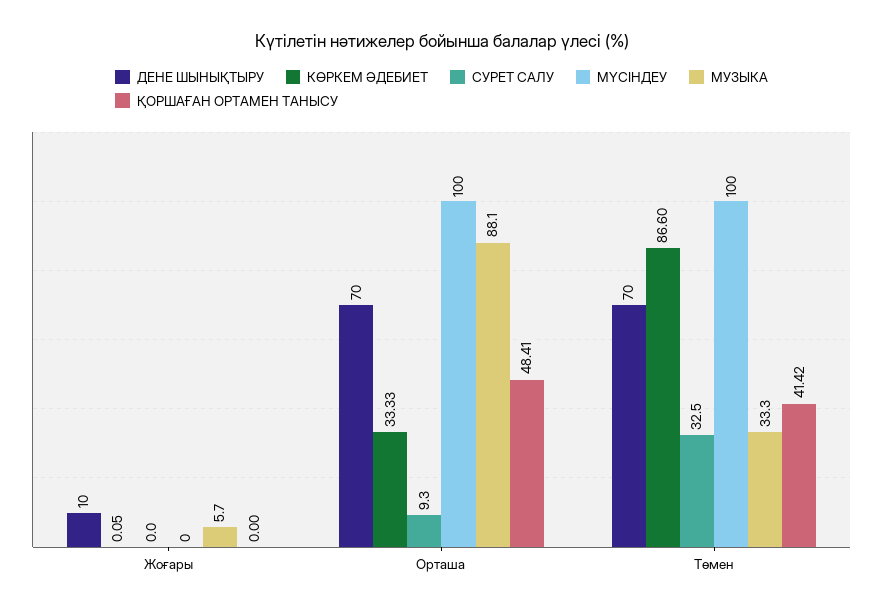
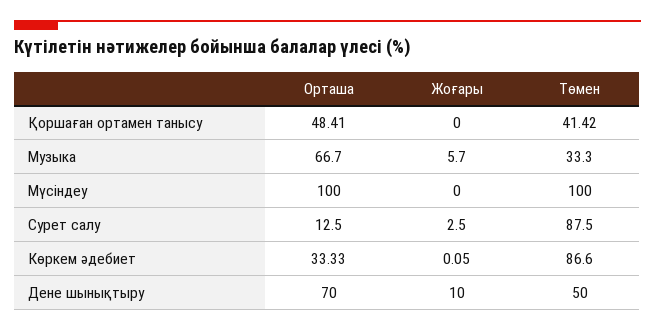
  {
    "ДЕНЕ ШЫНЫҚТЫРУ": {
      "Жоғары": 10,
      "Орташа": 70,
-     "Төмен": 70
+     "Төмен": 50
    },
    "КӨРКЕМ ӘДЕБИЕТ": {
      "Жоғары": 0.05,
      "Орташа": 33.33,
      "Төмен": 86.6
    },
    "СУРЕТ САЛУ": {
-     "Жоғары": 0,
+     "Жоғары": 2.5,
-     "Орташа": 9.3,
+     "Орташа": 12.5,
-     "Төмен": 32.5
+     "Төмен": 87.5
    },
    "МҮСІНДЕУ": {
      "Жоғары": 0,
      "Орташа": 100,
      "Төмен": 100
    },
    "МУЗЫКА": {
      "Жоғары": 5.7,
-     "Орташа": 88.1,
+     "Орташа": 66.7,
      "Төмен": 33.3
    },
    "ҚОРШАҒАН ОРТАМЕН ТАНЫСУ": {
      "Жоғары": 0,
      "Орташа": 48.41,
      "Төмен": 41.42
    }
  }

